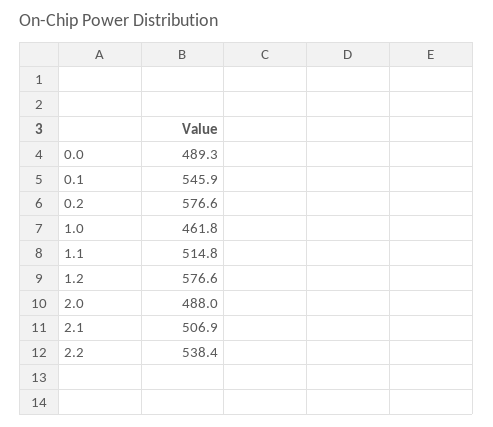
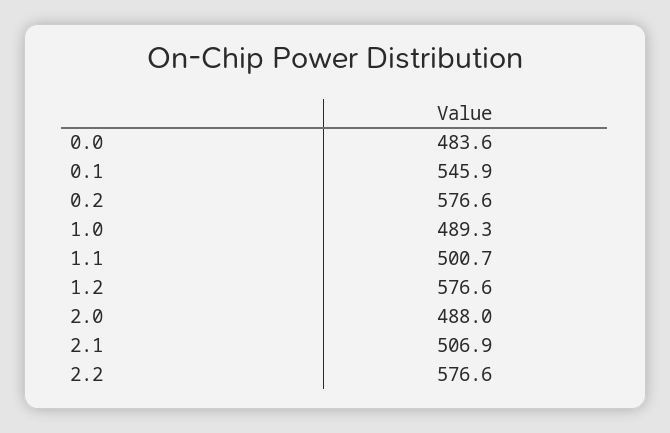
  {
-   "0.0": 489.3,
+   "0.0": 483.6,
    "0.1": 545.9,
    "0.2": 576.6,
-   "1.0": 461.8,
+   "1.0": 489.3,
-   "1.1": 514.8,
+   "1.1": 500.7,
    "1.2": 576.6,
    "2.0": 488,
    "2.1": 506.9,
-   "2.2": 538.4
+   "2.2": 576.6
  }

